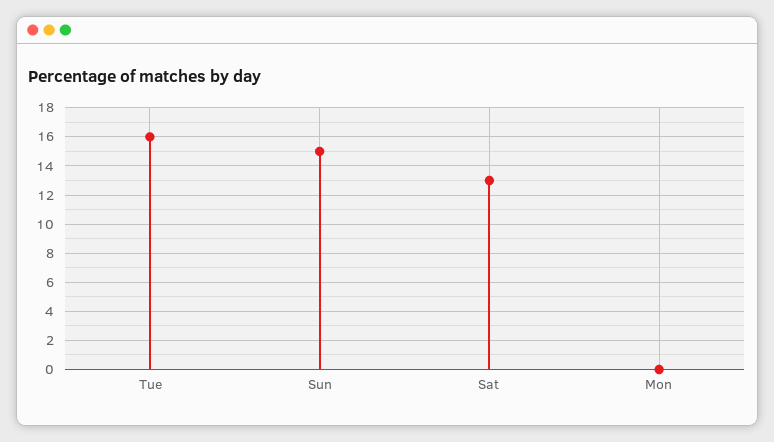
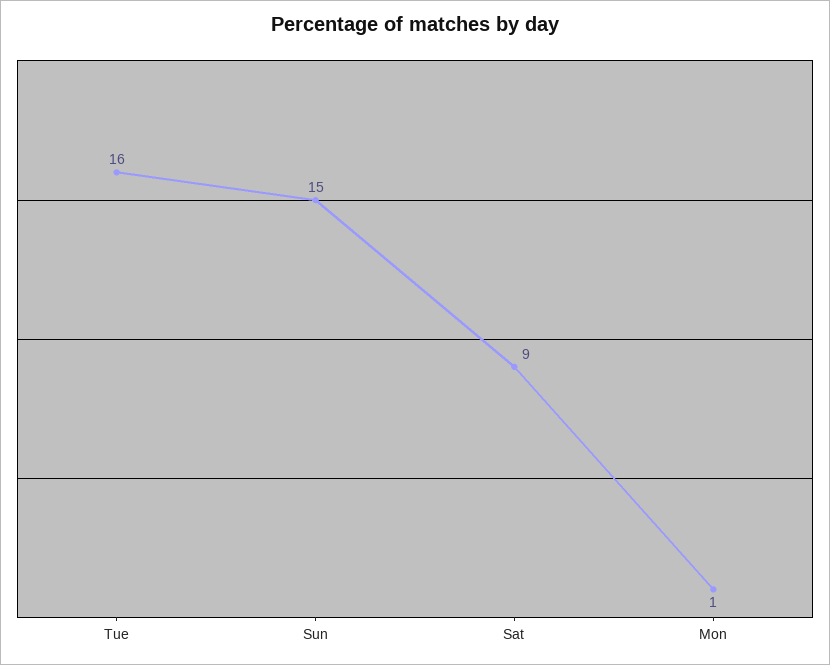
  {
    "Tue": 16,
    "Sun": 15,
-   "Sat": 13,
+   "Sat": 9,
-   "Mon": 0
+   "Mon": 1
  }

